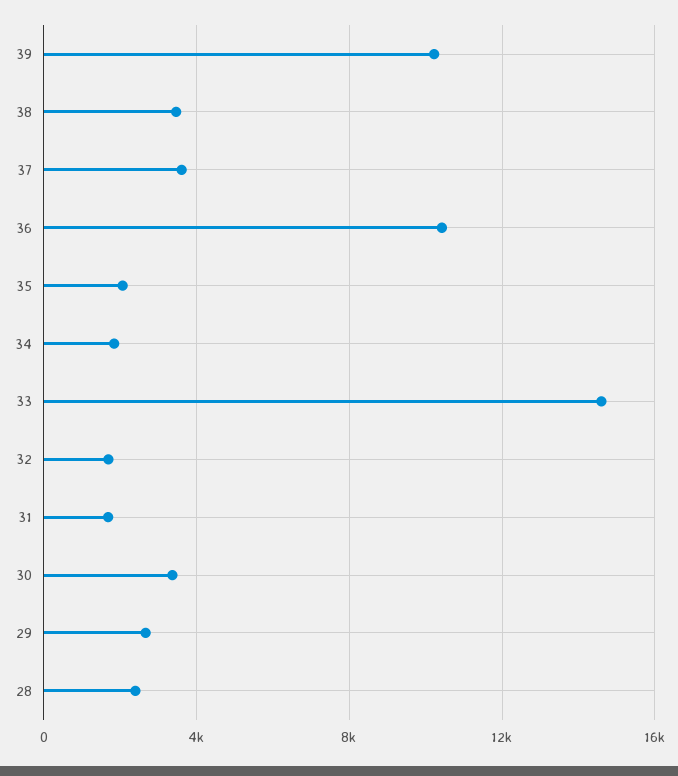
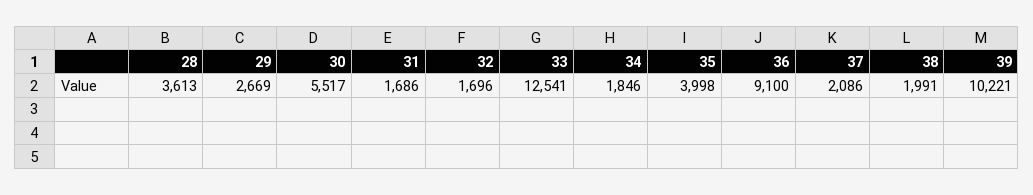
  {
    "39": 10221,
-   "38": 3500,
+   "38": 1991,
-   "37": 3500,
+   "37": 2086,
-   "36": 10500,
+   "36": 9100,
-   "35": 2000,
+   "35": 3998,
    "34": 1846,
-   "33": 14500,
+   "33": 12541,
    "32": 1696,
    "31": 1686,
-   "30": 3500,
+   "30": 5517,
    "29": 2669,
-   "28": 2500
+   "28": 3613
  }

